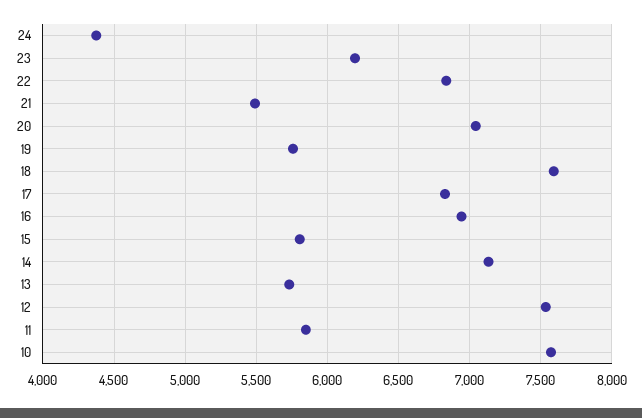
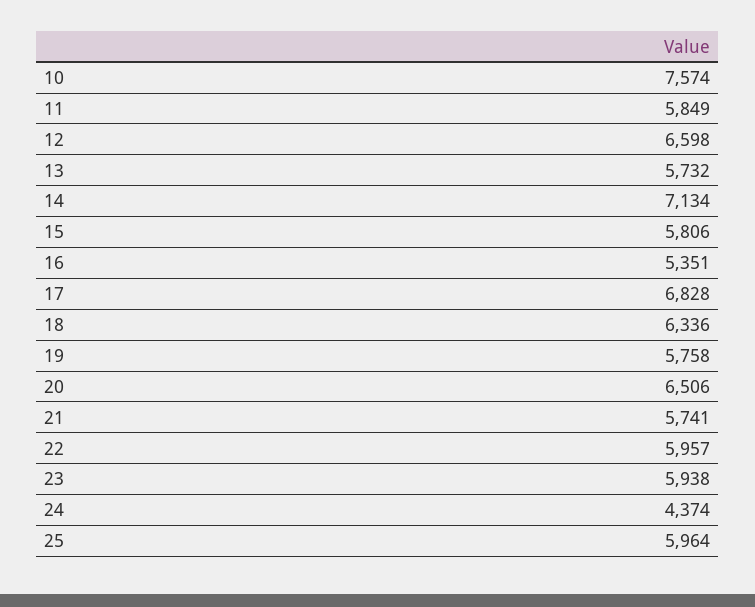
  {
    "24": 4374,
-   "23": 6200,
+   "23": 5938,
-   "22": 6850,
+   "22": 5957,
-   "21": 5500,
+   "21": 5741,
-   "20": 7050,
+   "20": 6506,
    "19": 5758,
-   "18": 7600,
+   "18": 6336,
    "17": 6828,
-   "16": 6950,
+   "16": 5351,
    "15": 5806,
    "14": 7134,
    "13": 5732,
-   "12": 7550,
+   "12": 6598,
    "11": 5849,
-   "10": 7574
+   "10": 7574,
+   "25": 5964
  }

